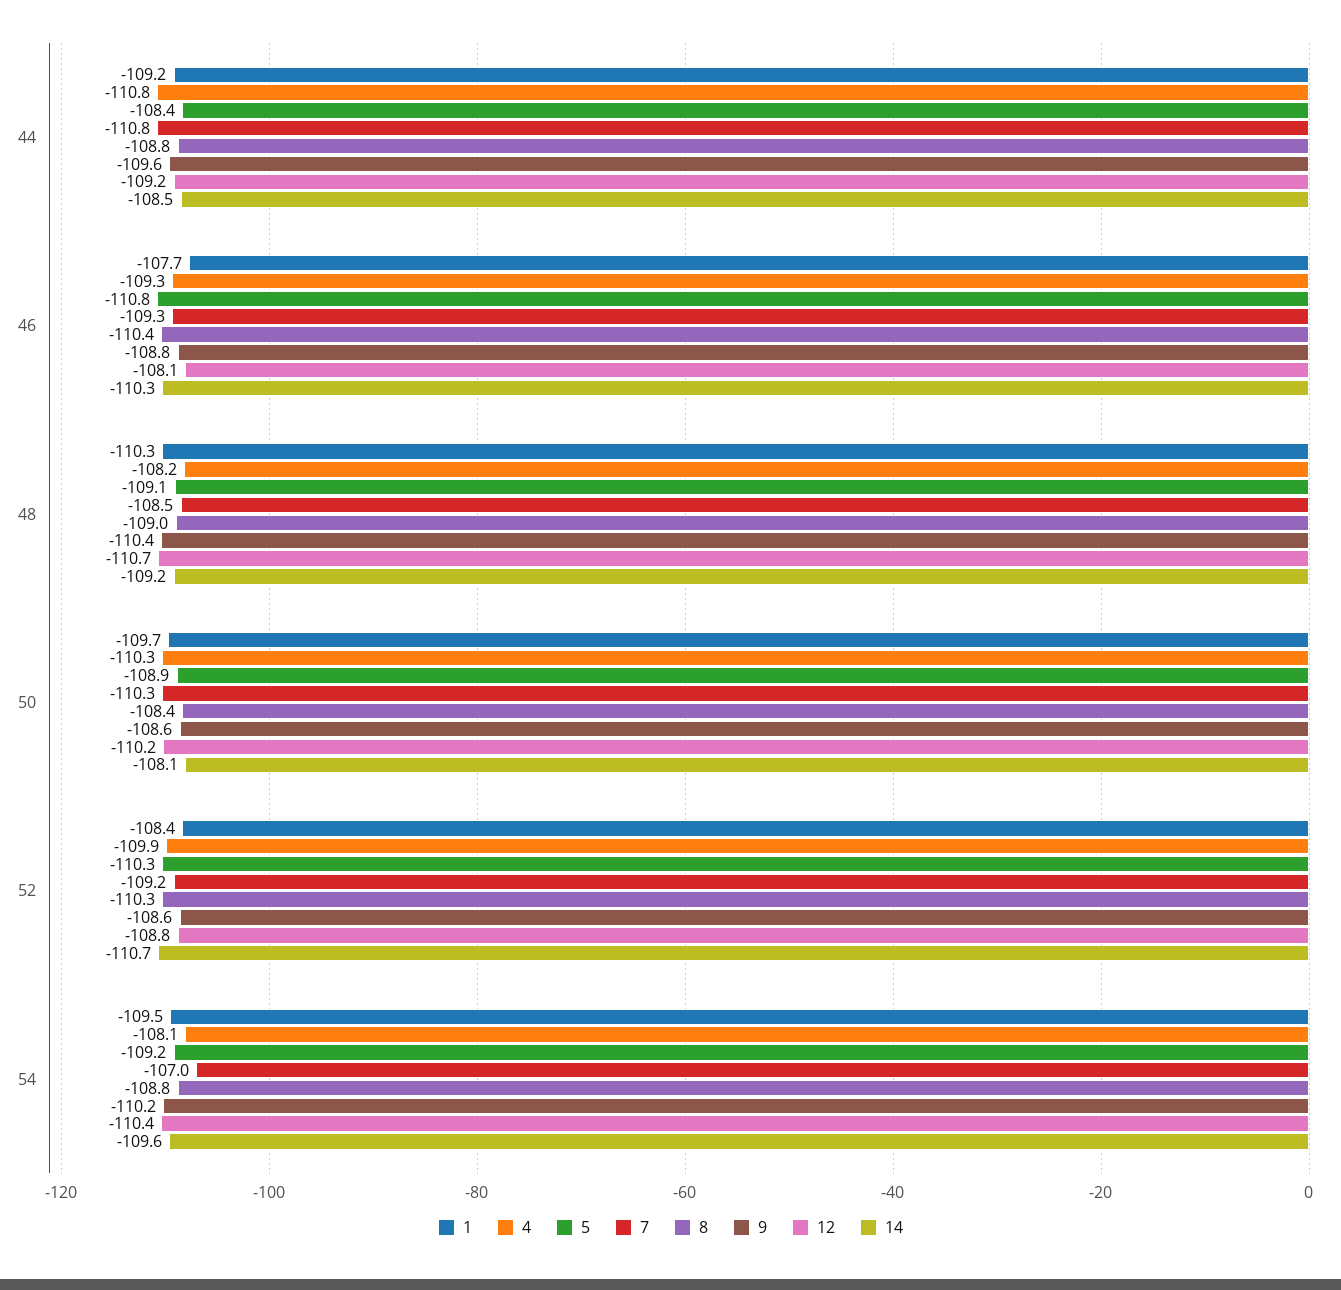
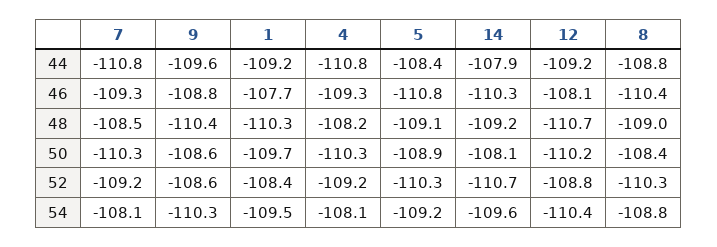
  {
    "1": {
      "44": -109.2,
      "46": -107.7,
      "48": -110.3,
      "50": -109.7,
      "52": -108.4,
      "54": -109.5
    },
    "4": {
      "44": -110.8,
      "46": -109.3,
      "48": -108.2,
      "50": -110.3,
-     "52": -109.9,
+     "52": -109.2,
      "54": -108.1
    },
    "5": {
      "44": -108.4,
      "46": -110.8,
      "48": -109.1,
      "50": -108.9,
      "52": -110.3,
      "54": -109.2
    },
    "7": {
      "44": -110.8,
      "46": -109.3,
      "48": -108.5,
      "50": -110.3,
      "52": -109.2,
-     "54": -107
+     "54": -108.1
    },
    "8": {
      "44": -108.8,
      "46": -110.4,
      "48": -109,
      "50": -108.4,
      "52": -110.3,
      "54": -108.8
    },
    "9": {
      "44": -109.6,
      "46": -108.8,
      "48": -110.4,
      "50": -108.6,
      "52": -108.6,
-     "54": -110.2
+     "54": -110.3
    },
    "12": {
      "44": -109.2,
      "46": -108.1,
      "48": -110.7,
      "50": -110.2,
      "52": -108.8,
      "54": -110.4
    },
    "14": {
-     "44": -108.5,
+     "44": -107.9,
      "46": -110.3,
      "48": -109.2,
      "50": -108.1,
      "52": -110.7,
      "54": -109.6
    }
  }

